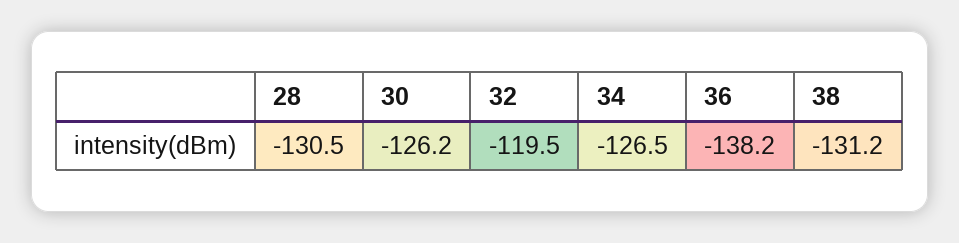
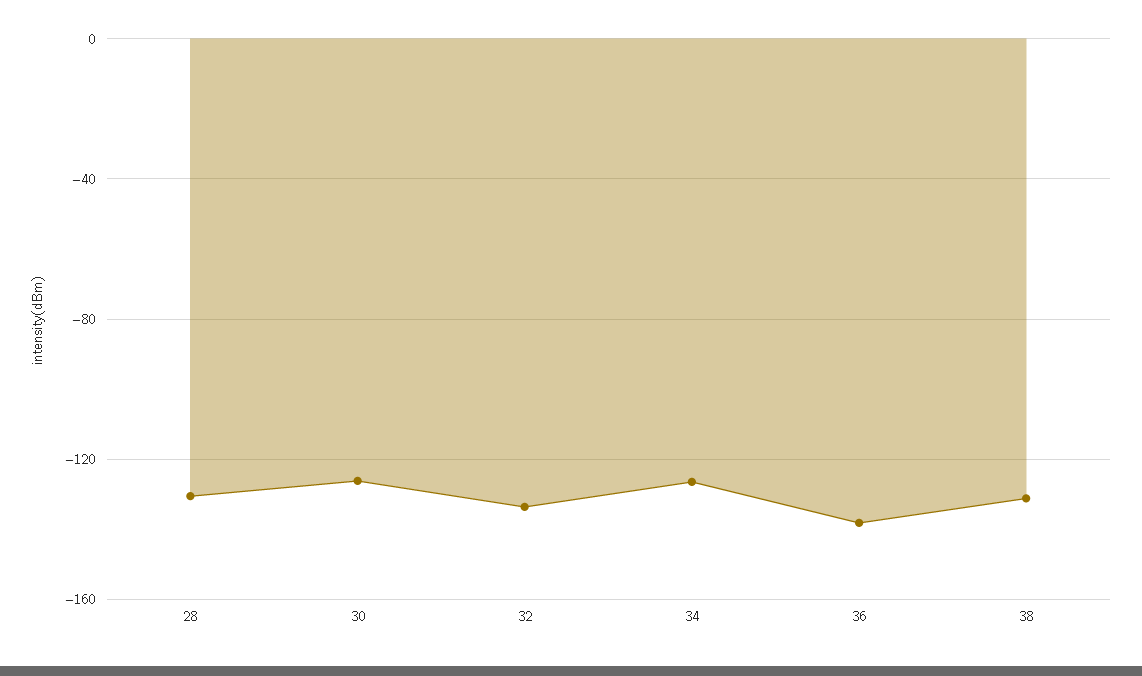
  {
    "28": -130.5,
    "30": -126.2,
-   "32": -119.5,
+   "32": -135,
    "34": -126.5,
    "36": -138.2,
    "38": -131.2
  }

